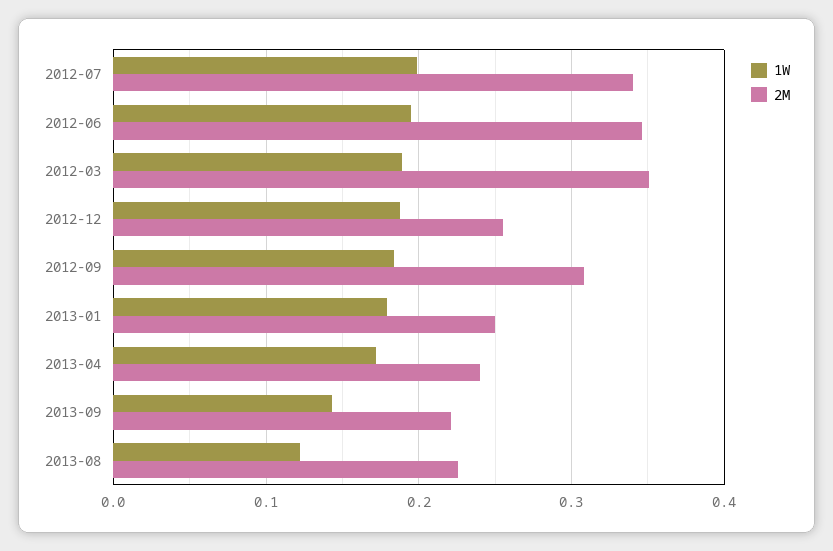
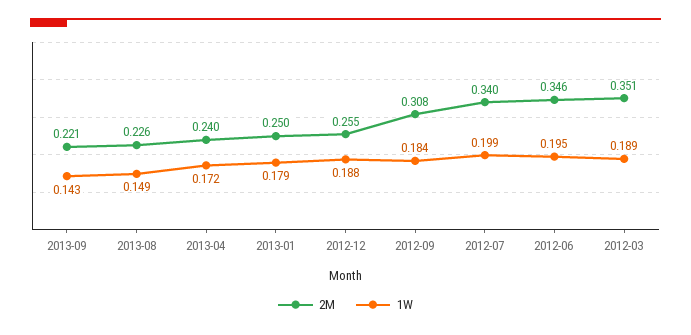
  {
    "1W": {
      "2012-07": 0.199,
      "2012-06": 0.195,
      "2012-03": 0.189,
      "2012-12": 0.188,
      "2012-09": 0.184,
      "2013-01": 0.179,
      "2013-04": 0.172,
      "2013-09": 0.143,
-     "2013-08": 0.12
+     "2013-08": 0.149
    },
    "2M": {
      "2012-07": 0.34,
      "2012-06": 0.346,
      "2012-03": 0.351,
      "2012-12": 0.255,
      "2012-09": 0.308,
      "2013-01": 0.25,
      "2013-04": 0.24,
      "2013-09": 0.221,
      "2013-08": 0.226
    }
  }

